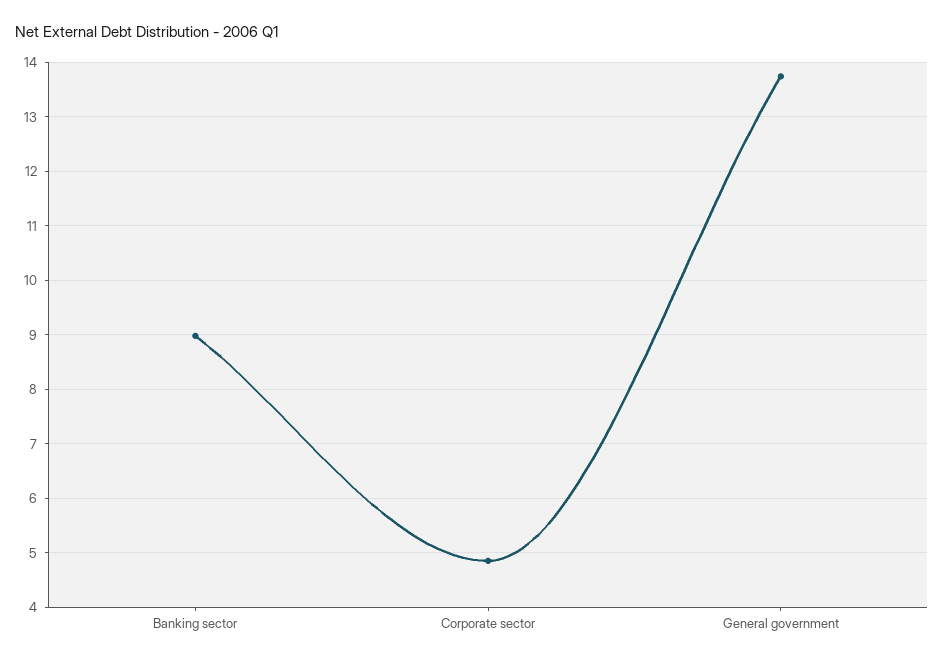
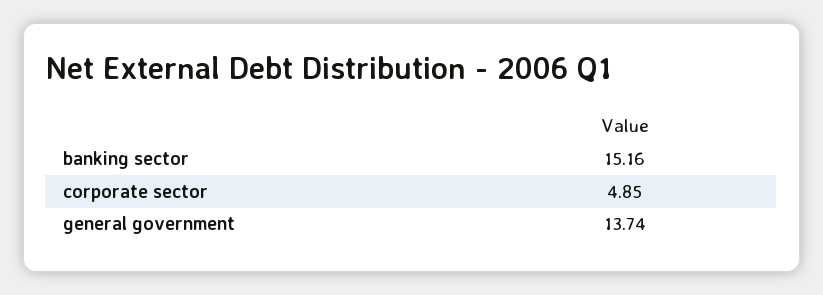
  {
-   "Banking sector": 9,
+   "Banking sector": 15.16,
    "Corporate sector": 4.85,
    "General government": 13.74
  }

